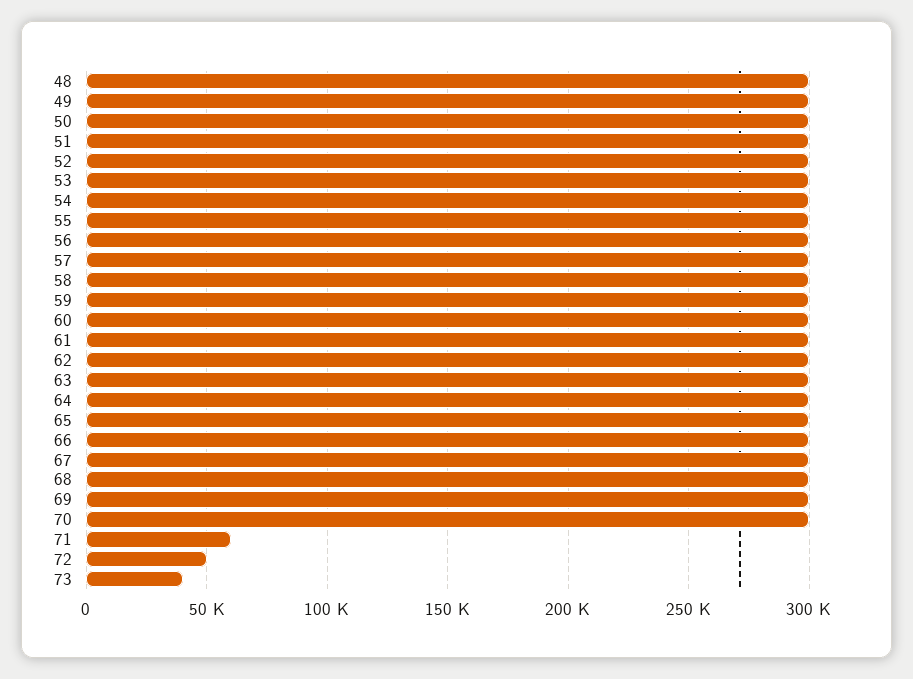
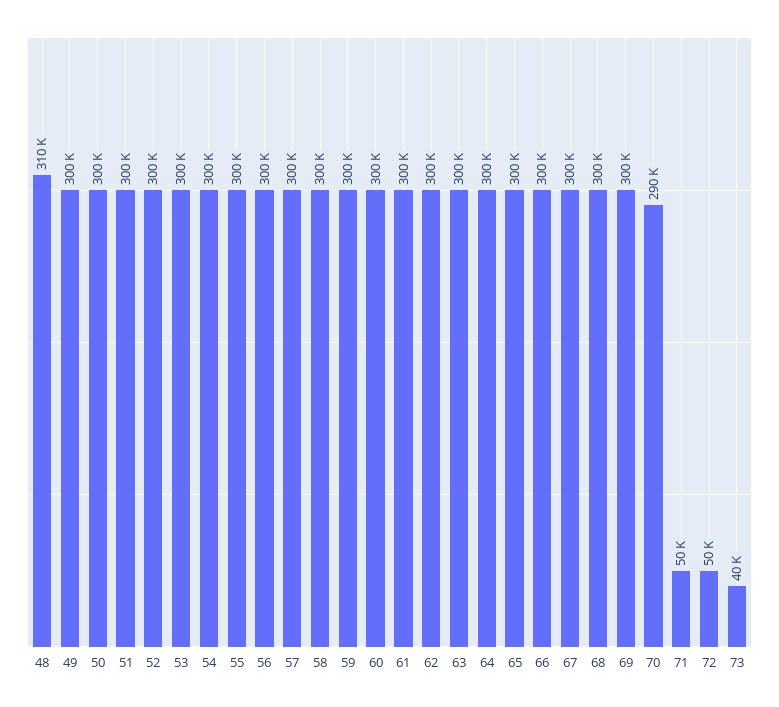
  {
-   "48": 300000,
+   "48": 310000,
    "49": 300000,
    "50": 300000,
    "51": 300000,
    "52": 300000,
    "53": 300000,
    "54": 300000,
    "55": 300000,
    "56": 300000,
    "57": 300000,
    "58": 300000,
    "59": 300000,
    "60": 300000,
    "61": 300000,
    "62": 300000,
    "63": 300000,
    "64": 300000,
    "65": 300000,
    "66": 300000,
    "67": 300000,
    "68": 300000,
    "69": 300000,
-   "70": 300000,
+   "70": 290000,
-   "71": 60000,
+   "71": 50000,
    "72": 50000,
    "73": 40000
  }

